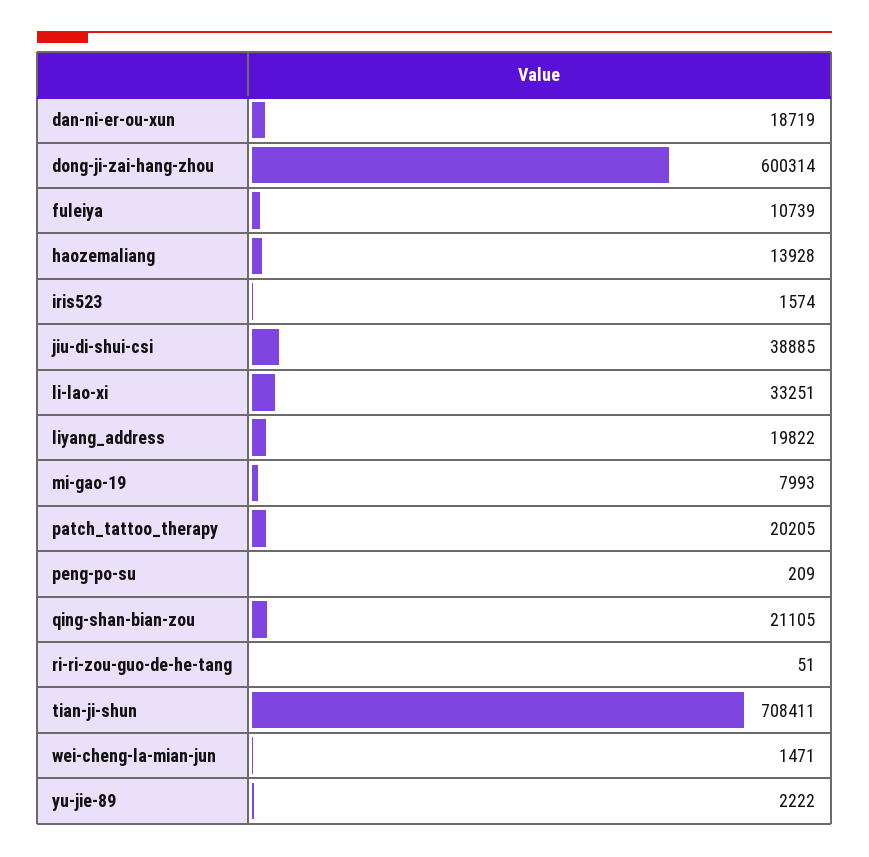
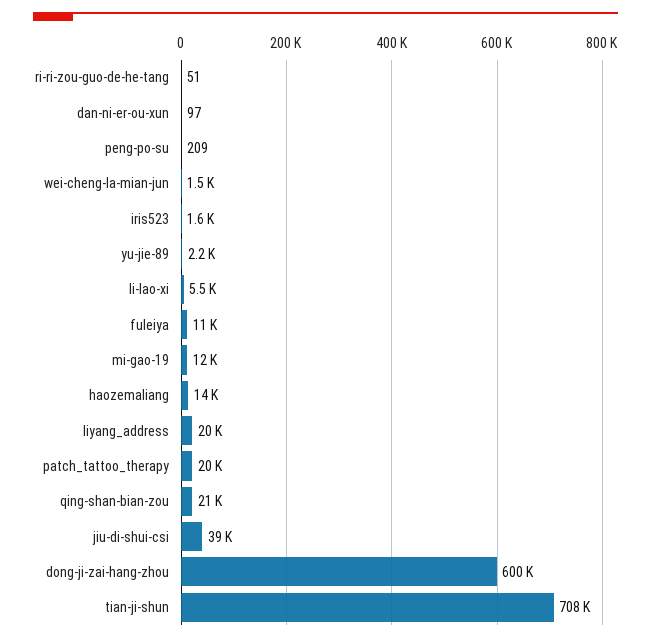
  {
-   "dan-ni-er-ou-xun": 18719,
+   "dan-ni-er-ou-xun": 97,
    "dong-ji-zai-hang-zhou": 600314,
    "fuleiya": 10739,
    "haozemaliang": 13928,
    "iris523": 1574,
    "jiu-di-shui-csi": 38885,
-   "li-lao-xi": 33251,
+   "li-lao-xi": 5500,
    "liyang_address": 19822,
-   "mi-gao-19": 7993,
+   "mi-gao-19": 12000,
    "patch_tattoo_therapy": 20205,
    "peng-po-su": 209,
    "qing-shan-bian-zou": 21105,
    "ri-ri-zou-guo-de-he-tang": 51,
    "tian-ji-shun": 708411,
    "wei-cheng-la-mian-jun": 1471,
    "yu-jie-89": 2222
  }

